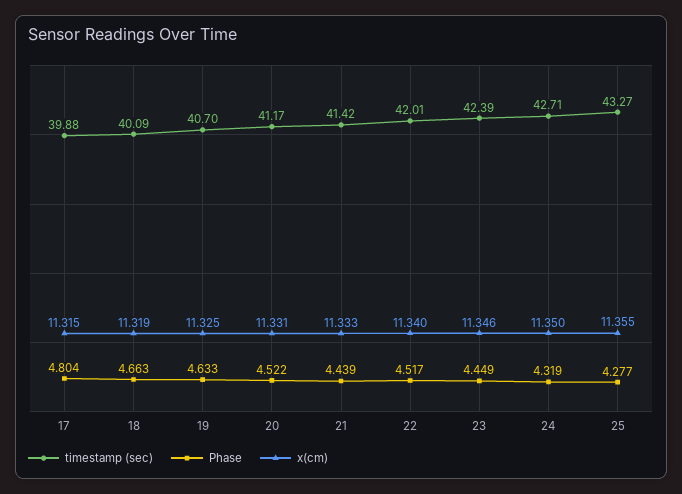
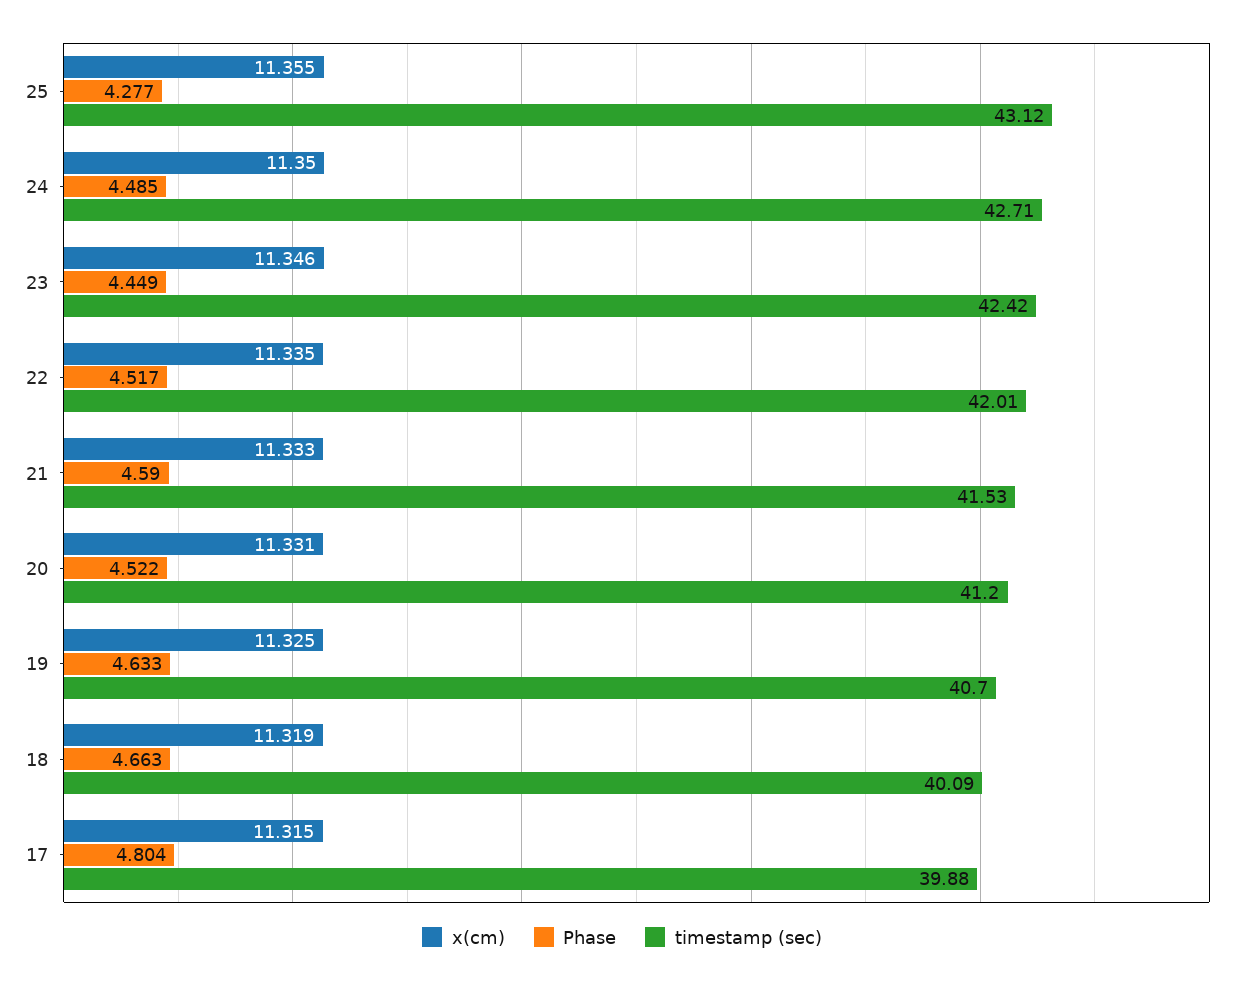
  {
    "timestamp (sec)": {
      "17": 39.88,
      "18": 40.09,
      "19": 40.7,
-     "20": 41.17,
+     "20": 41.2,
-     "21": 41.42,
+     "21": 41.53,
      "22": 42.01,
-     "23": 42.39,
+     "23": 42.42,
      "24": 42.71,
-     "25": 43.27
+     "25": 43.12
    },
    "Phase": {
      "17": 4.804,
      "18": 4.663,
      "19": 4.633,
      "20": 4.522,
-     "21": 4.439,
+     "21": 4.59,
      "22": 4.517,
      "23": 4.449,
-     "24": 4.319,
+     "24": 4.485,
      "25": 4.277
    },
    "x(cm)": {
      "17": 11.315,
      "18": 11.319,
      "19": 11.325,
      "20": 11.331,
      "21": 11.333,
-     "22": 11.34,
+     "22": 11.335,
      "23": 11.346,
      "24": 11.35,
      "25": 11.355
    }
  }

